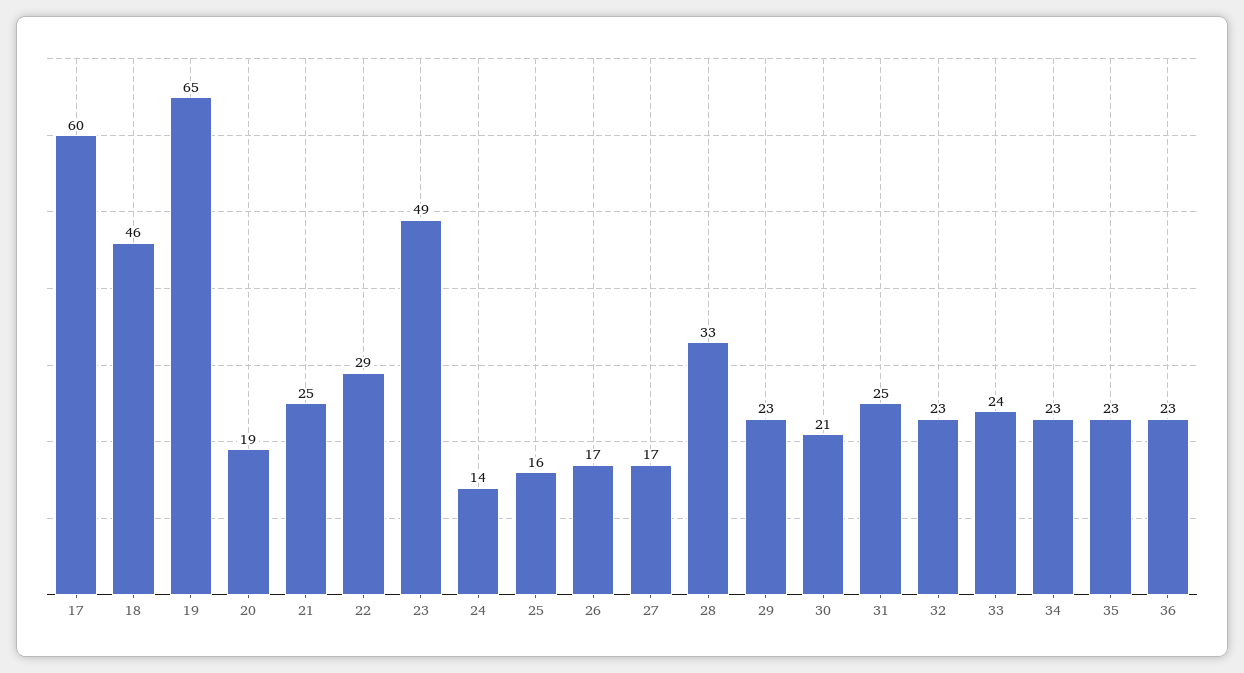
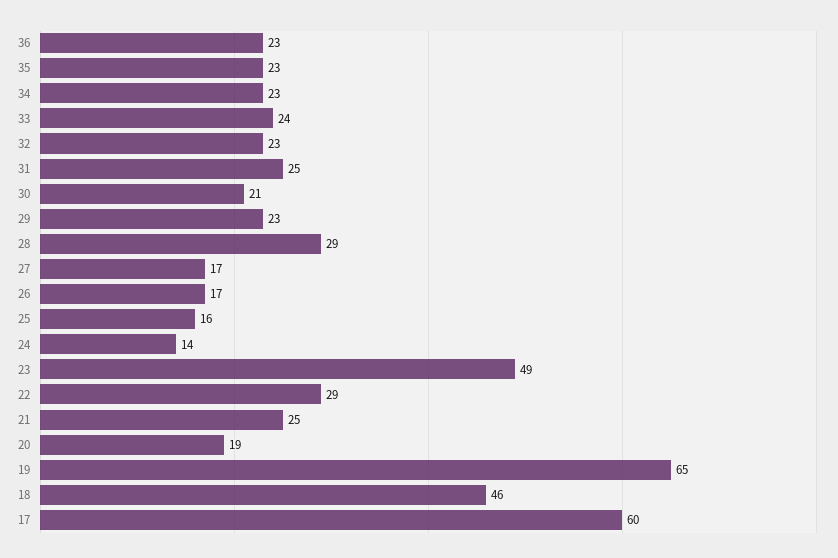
  {
    "17": 60,
    "18": 46,
    "19": 65,
    "20": 19,
    "21": 25,
    "22": 29,
    "23": 49,
    "24": 14,
    "25": 16,
    "26": 17,
    "27": 17,
-   "28": 33,
+   "28": 29,
    "29": 23,
    "30": 21,
    "31": 25,
    "32": 23,
    "33": 24,
    "34": 23,
    "35": 23,
    "36": 23
  }

